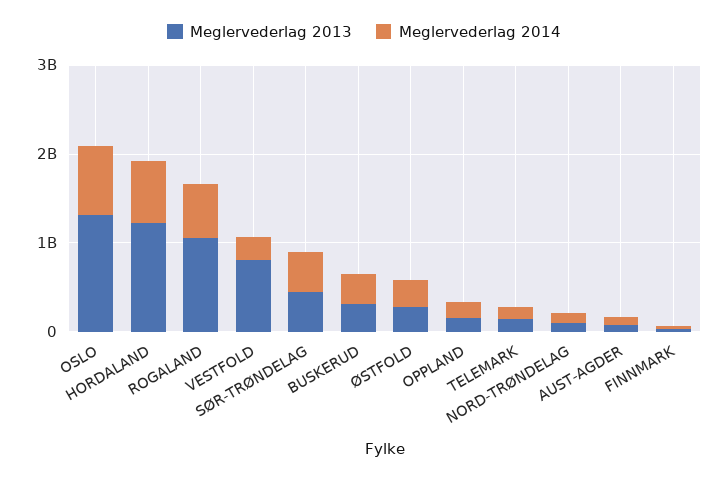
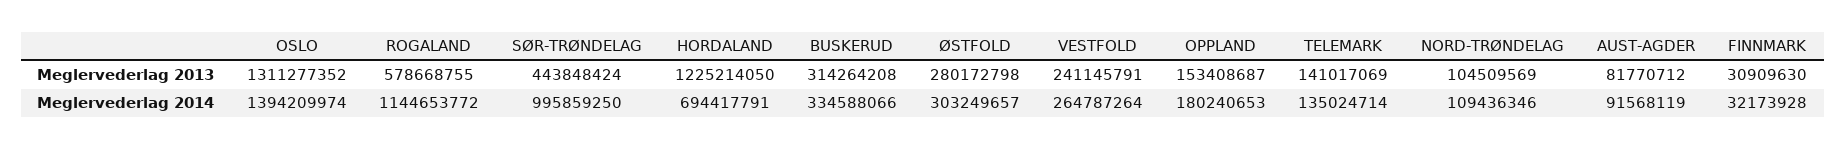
  {
    "Meglervederlag 2013": {
      "OSLO": 1311277352,
      "HORDALAND": 1225214050,
-     "ROGALAND": 1000000000,
+     "ROGALAND": 578668755,
-     "VESTFOLD": 800000000,
+     "VESTFOLD": 241145791,
      "SØR-TRØNDELAG": 443848424,
      "BUSKERUD": 314264208,
      "ØSTFOLD": 280172798,
      "OPPLAND": 153408687,
      "TELEMARK": 141017069,
      "NORD-TRØNDELAG": 104509569,
      "AUST-AGDER": 81770712,
      "FINNMARK": 30909630
    },
    "Meglervederlag 2014": {
-     "OSLO": 800000000,
+     "OSLO": 1394209974,
      "HORDALAND": 694417791,
-     "ROGALAND": 600000000,
+     "ROGALAND": 1144653772,
      "VESTFOLD": 264787264,
-     "SØR-TRØNDELAG": 400000000,
+     "SØR-TRØNDELAG": 995859250,
      "BUSKERUD": 334588066,
      "ØSTFOLD": 303249657,
      "OPPLAND": 180240653,
      "TELEMARK": 135024714,
      "NORD-TRØNDELAG": 109436346,
      "AUST-AGDER": 91568119,
      "FINNMARK": 32173928
    }
  }

